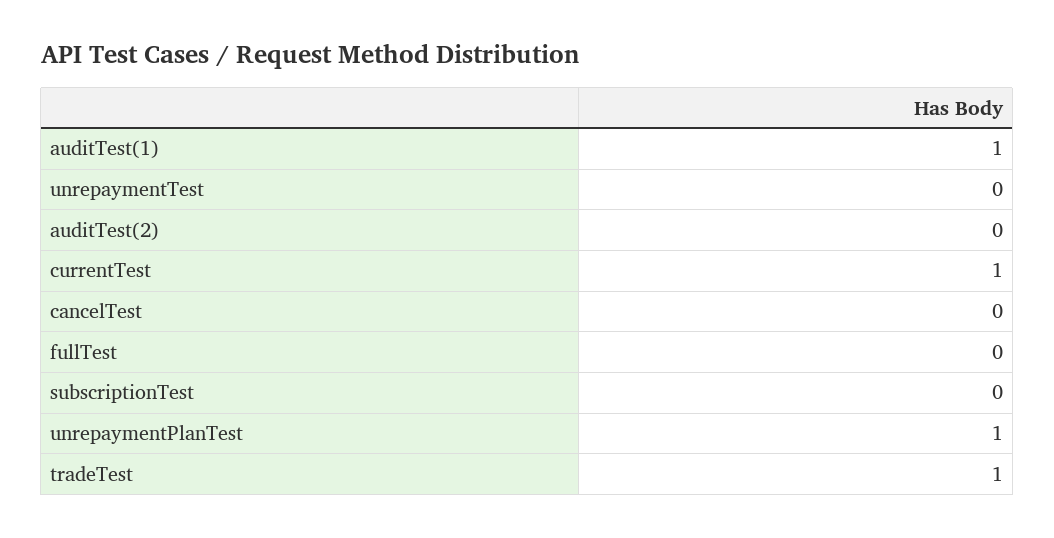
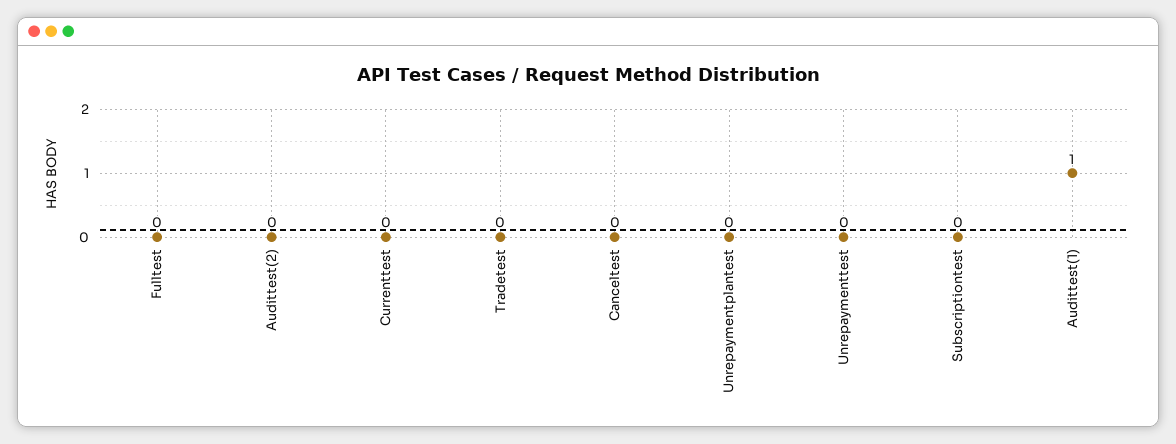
  {
    "auditTest(1)": 1,
    "unrepaymentTest": 0,
    "auditTest(2)": 0,
-   "currentTest": 1,
+   "currentTest": 0,
    "cancelTest": 0,
    "fullTest": 0,
    "subscriptionTest": 0,
-   "unrepaymentPlanTest": 1,
+   "unrepaymentPlanTest": 0,
-   "tradeTest": 1
+   "tradeTest": 0
  }

